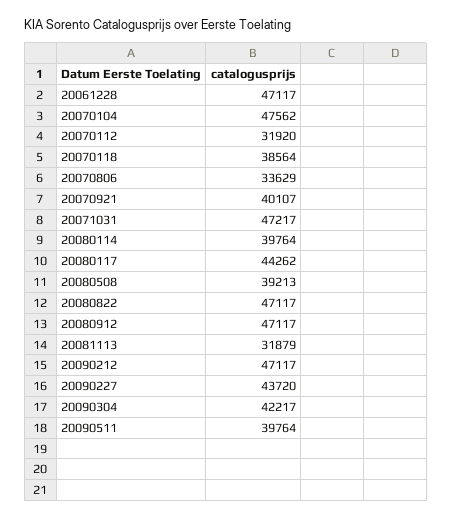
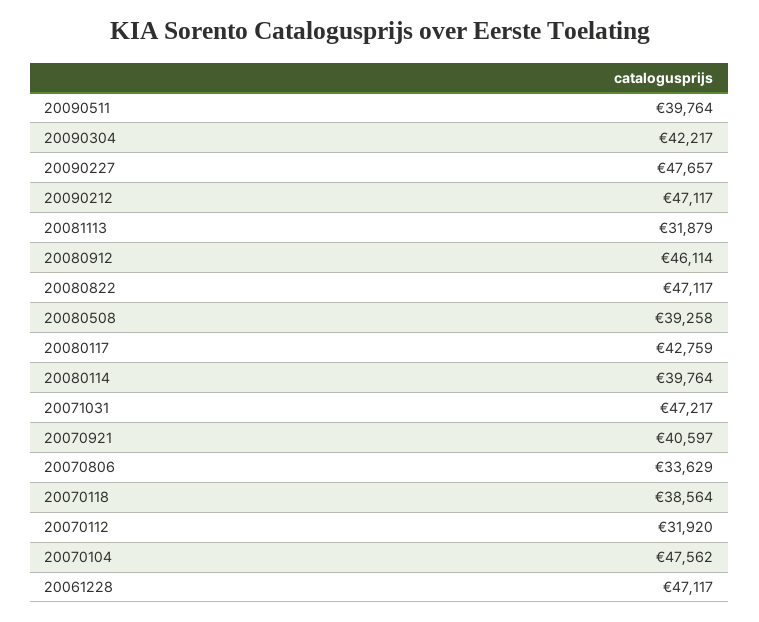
  {
    "20061228": 47117,
    "20070104": 47562,
    "20070112": 31920,
    "20070118": 38564,
    "20070806": 33629,
-   "20070921": 40107,
+   "20070921": 40597,
    "20071031": 47217,
    "20080114": 39764,
-   "20080117": 44262,
+   "20080117": 42759,
-   "20080508": 39213,
+   "20080508": 39258,
    "20080822": 47117,
-   "20080912": 47117,
+   "20080912": 46114,
    "20081113": 31879,
    "20090212": 47117,
-   "20090227": 43720,
+   "20090227": 47657,
    "20090304": 42217,
    "20090511": 39764
  }

